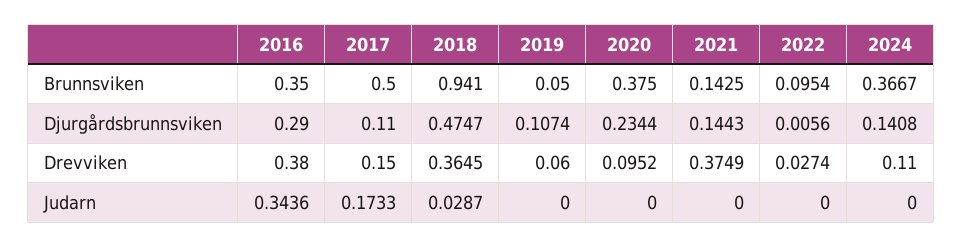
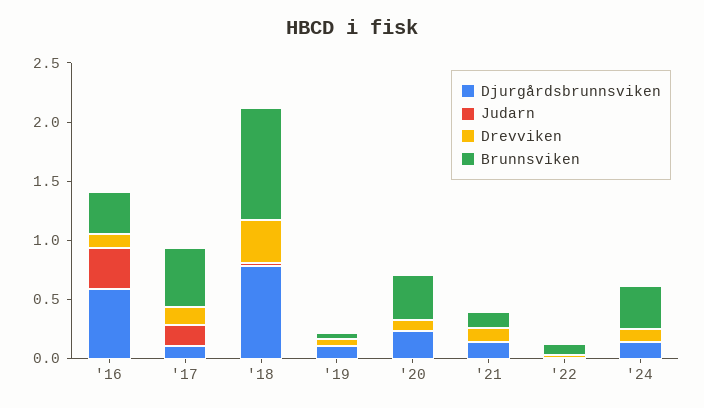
  {
    "Brunnsviken": {
      "2016": 0.35,
      "2017": 0.5,
      "2018": 0.941,
      "2019": 0.05,
      "2020": 0.375,
      "2021": 0.1425,
      "2022": 0.0954,
      "2024": 0.3667
    },
    "Djurgårdsbrunnsviken": {
-     "2016": 0.29,
+     "2016": 0.6,
      "2017": 0.11,
-     "2018": 0.4747,
+     "2018": 0.8,
      "2019": 0.1074,
      "2020": 0.2344,
      "2021": 0.1443,
      "2022": 0.0056,
      "2024": 0.1408
    },
    "Drevviken": {
-     "2016": 0.38,
+     "2016": 0.1,
      "2017": 0.15,
      "2018": 0.3645,
      "2019": 0.06,
      "2020": 0.0952,
-     "2021": 0.3749,
+     "2021": 0.1,
      "2022": 0.0274,
      "2024": 0.11
    },
    "Judarn": {
      "2016": 0.3436,
      "2017": 0.1733,
      "2018": 0.0287,
      "2019": 0,
      "2020": 0,
      "2021": 0,
      "2022": 0,
      "2024": 0
    }
  }

